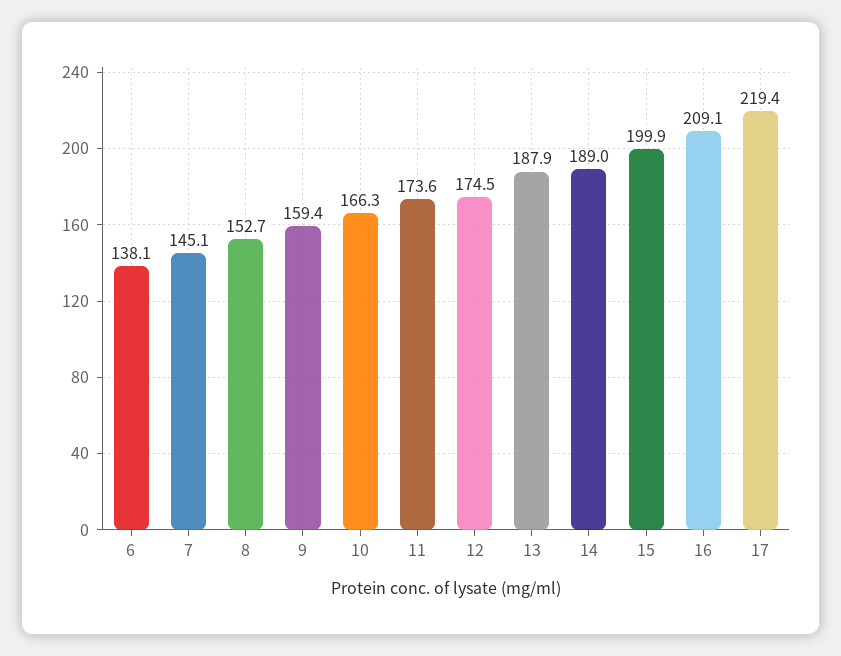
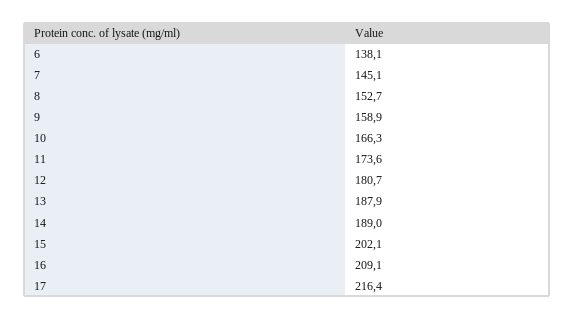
  {
    "6": 138.1,
    "7": 145.1,
    "8": 152.7,
-   "9": 159.4,
+   "9": 158.9,
    "10": 166.3,
    "11": 173.6,
-   "12": 174.5,
+   "12": 180.7,
    "13": 187.9,
    "14": 189,
-   "15": 199.9,
+   "15": 202.1,
    "16": 209.1,
-   "17": 219.4
+   "17": 216.4
  }

